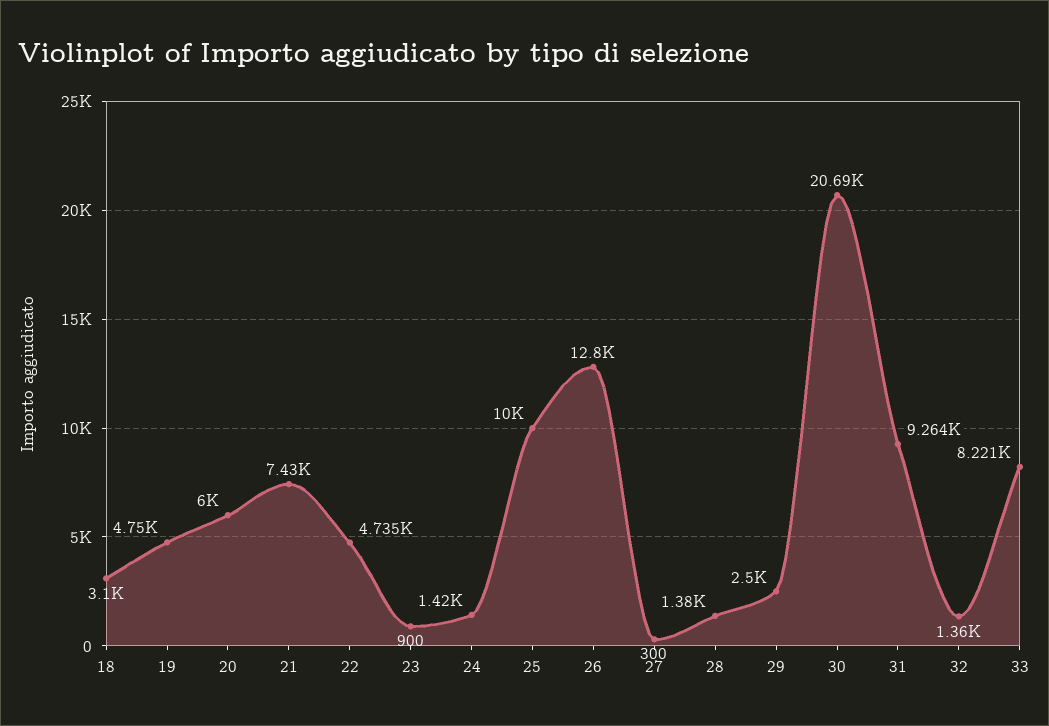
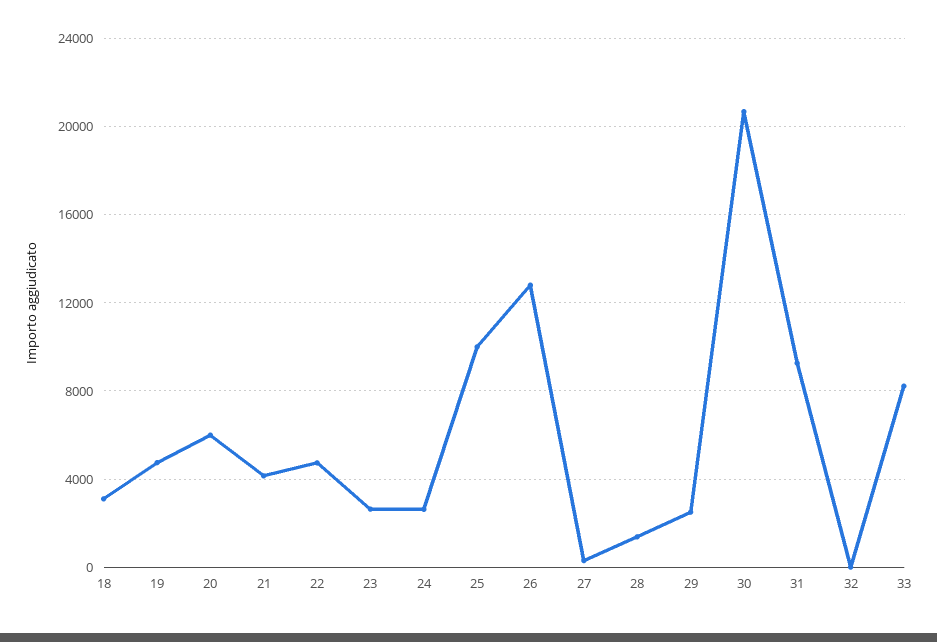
  {
    "18": 3100,
    "19": 4750,
    "20": 6000,
-   "21": 7430,
+   "21": 4000,
    "22": 4735,
-   "23": 900,
+   "23": 2500,
-   "24": 1420,
+   "24": 2500,
    "25": 10000,
    "26": 12800,
    "27": 300,
    "28": 1380,
    "29": 2500,
    "30": 20690,
    "31": 9264,
-   "32": 1360,
+   "32": 0,
    "33": 8221
  }

